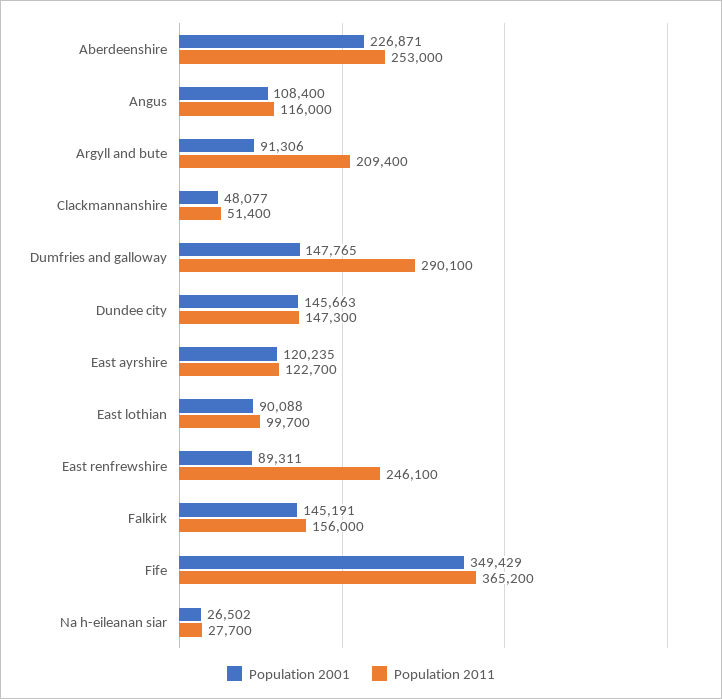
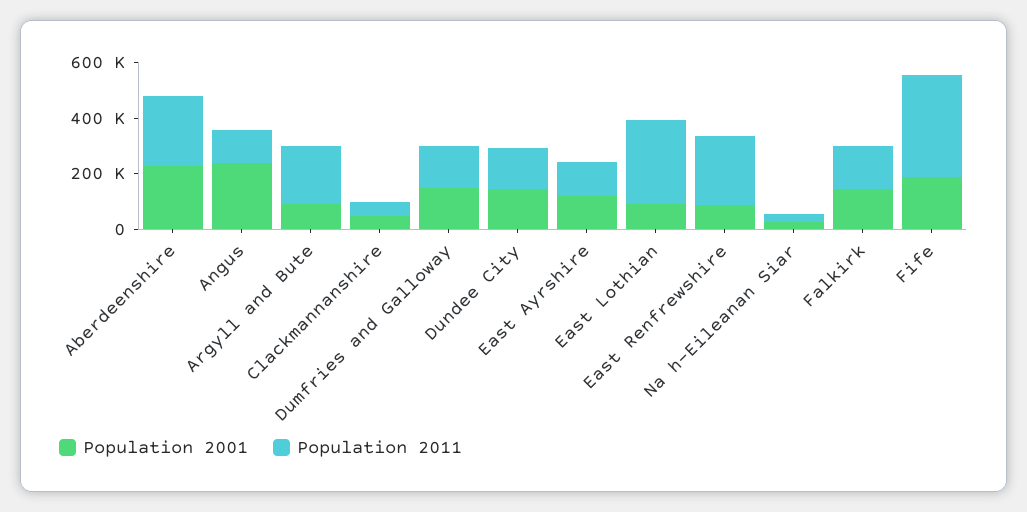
  {
    "Population 2001": {
      "Aberdeenshire": 226871,
-     "Angus": 108400,
+     "Angus": 250000,
      "Argyll and bute": 91306,
      "Clackmannanshire": 48077,
      "Dumfries and galloway": 147765,
      "Dundee city": 145663,
      "East ayrshire": 120235,
      "East lothian": 90088,
      "East renfrewshire": 89311,
      "Falkirk": 145191,
-     "Fife": 349429,
+     "Fife": 200000,
      "Na h-eileanan siar": 26502
    },
    "Population 2011": {
      "Aberdeenshire": 253000,
      "Angus": 116000,
      "Argyll and bute": 209400,
      "Clackmannanshire": 51400,
-     "Dumfries and galloway": 290100,
+     "Dumfries and galloway": 150000,
      "Dundee city": 147300,
      "East ayrshire": 122700,
-     "East lothian": 99700,
+     "East lothian": 300000,
      "East renfrewshire": 246100,
      "Falkirk": 156000,
      "Fife": 365200,
      "Na h-eileanan siar": 27700
    }
  }

